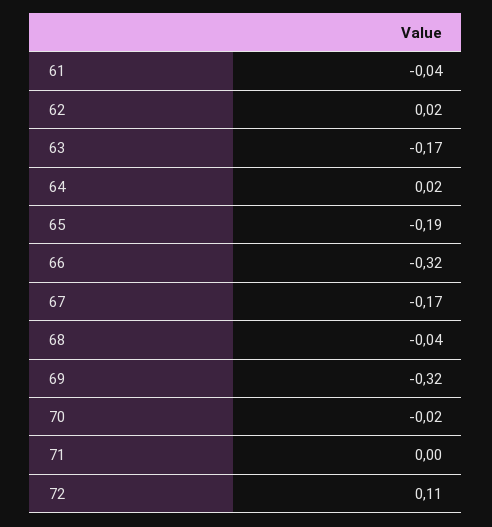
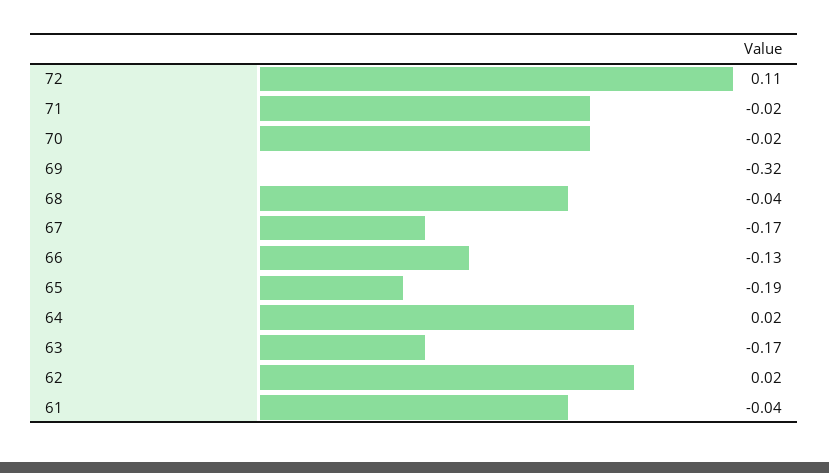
  {
    "61": -0.04,
    "62": 0.02,
    "63": -0.17,
    "64": 0.02,
    "65": -0.19,
-   "66": -0.32,
+   "66": -0.13,
    "67": -0.17,
    "68": -0.04,
    "69": -0.32,
    "70": -0.02,
-   "71": 0,
+   "71": -0.02,
    "72": 0.11
  }

